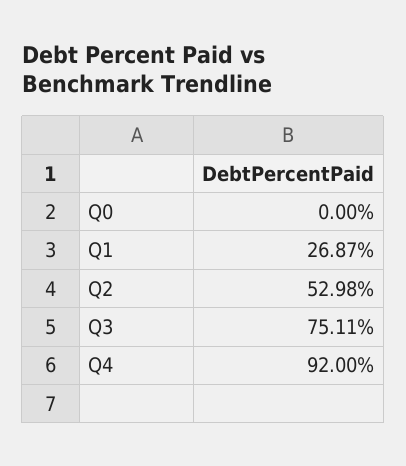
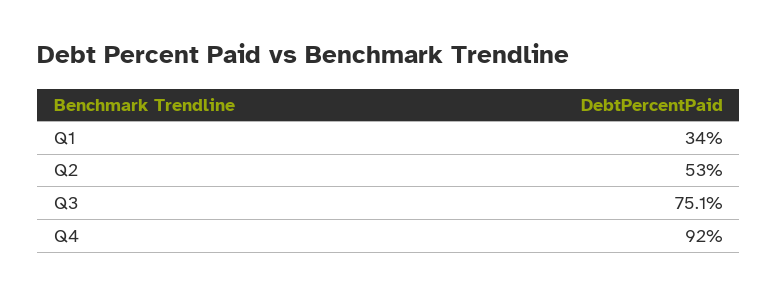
  {
-   "Q0": 0,
-   "Q1": 26.87,
+   "Q1": 34,
    "Q2": 52.98,
    "Q3": 75.11,
    "Q4": 92
  }

